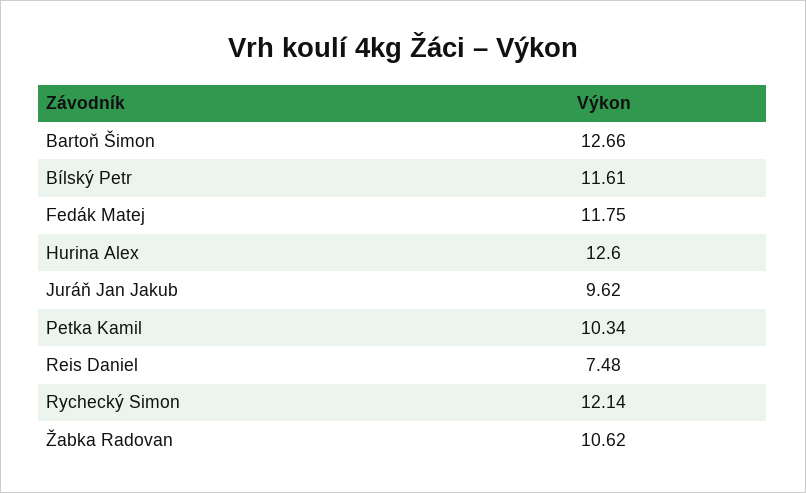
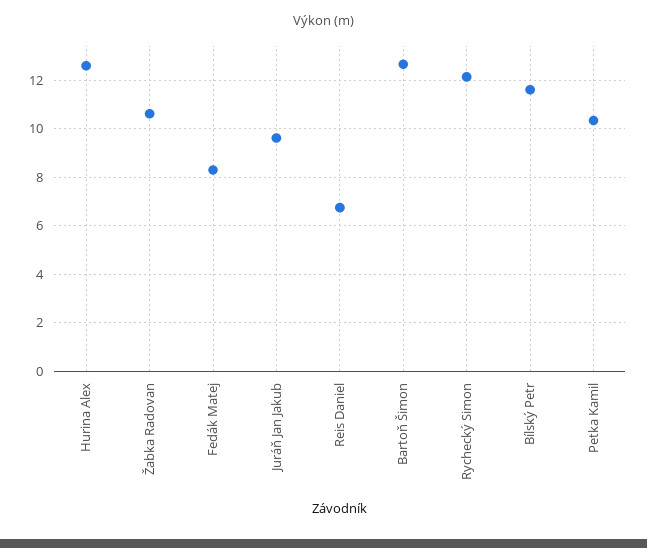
  {
    "Bartoň Šimon": 12.66,
    "Bílský Petr": 11.61,
-   "Fedák Matej": 11.75,
+   "Fedák Matej": 8.25,
    "Hurina Alex": 12.6,
    "Juráň Jan Jakub": 9.62,
    "Petka Kamil": 10.34,
-   "Reis Daniel": 7.48,
+   "Reis Daniel": 6.75,
    "Rychecký Simon": 12.14,
    "Žabka Radovan": 10.62
  }

